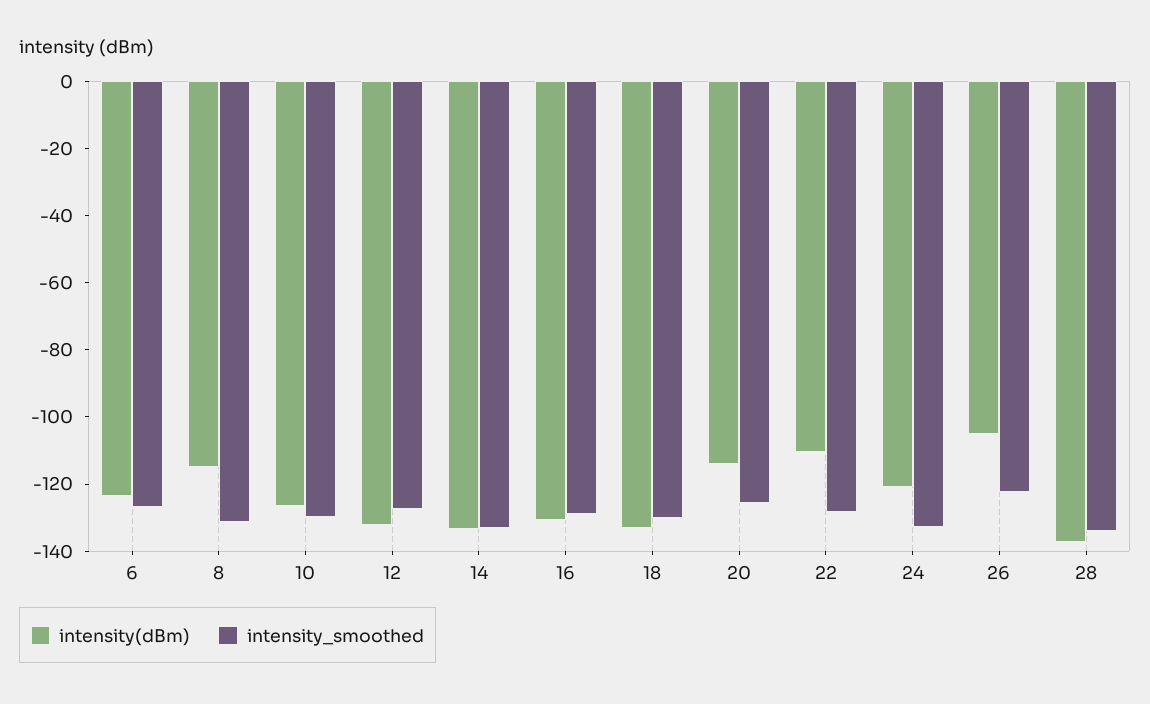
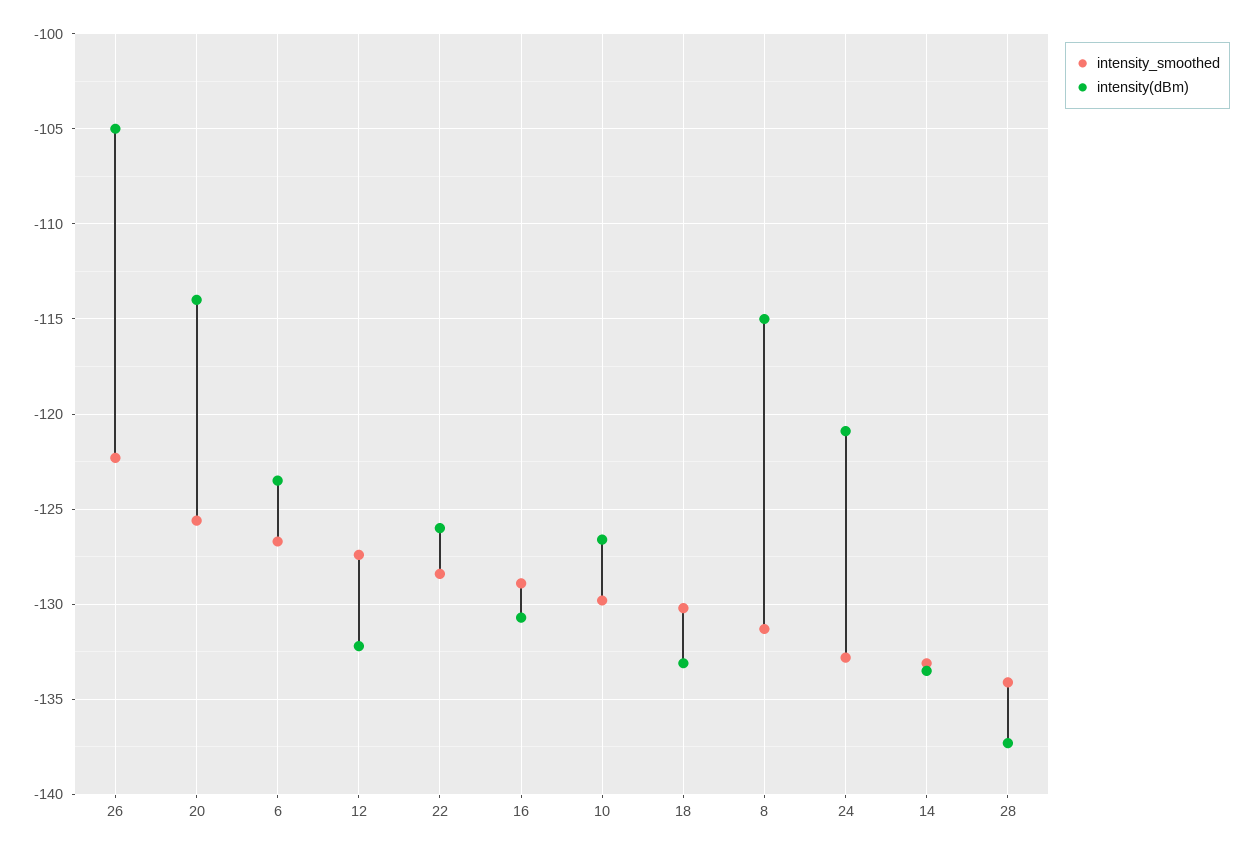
  {
    "intensity(dBm)": {
      "6": -123.5,
      "8": -115,
      "10": -126.5,
      "12": -132,
      "14": -133.5,
      "16": -130.5,
      "18": -133,
      "20": -114,
-     "22": -110,
+     "22": -126,
      "24": -121,
      "26": -105,
      "28": -137.5
    },
    "intensity_smoothed": {
      "6": -126.5,
      "8": -131.5,
      "10": -130,
      "12": -127.5,
      "14": -133,
      "16": -129,
      "18": -130,
      "20": -125.5,
      "22": -128.5,
      "24": -133,
      "26": -122.5,
      "28": -134
    }
  }

